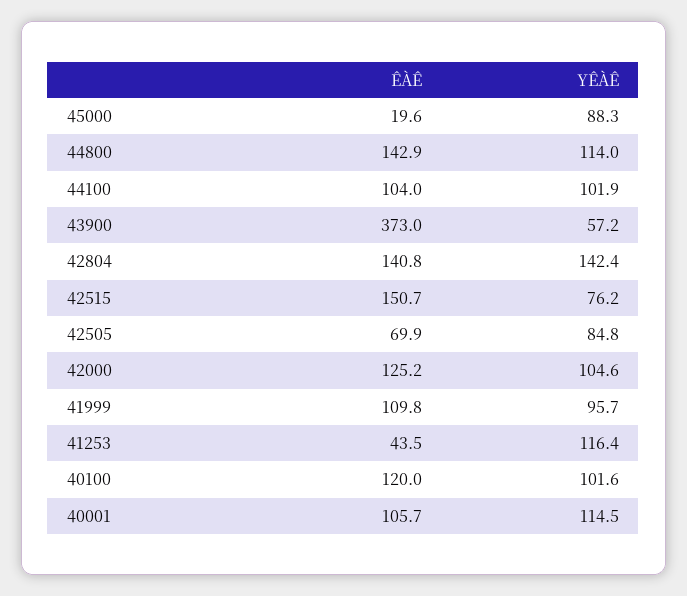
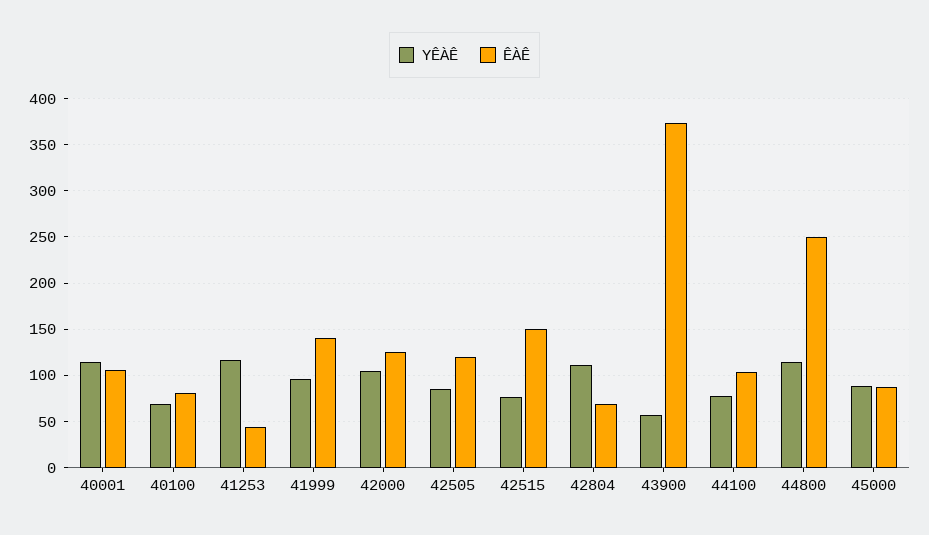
  {
    "ÊÀÊ": {
-     "45000": 19.6,
+     "45000": 90,
-     "44800": 142.9,
+     "44800": 250,
      "44100": 104,
      "43900": 373,
-     "42804": 140.8,
+     "42804": 70,
      "42515": 150.7,
-     "42505": 69.9,
+     "42505": 120,
      "42000": 125.2,
-     "41999": 109.8,
+     "41999": 140,
      "41253": 43.5,
-     "40100": 120,
+     "40100": 80,
      "40001": 105.7
    },
    "YÊÀÊ": {
      "45000": 88.3,
      "44800": 114,
-     "44100": 101.9,
+     "44100": 80,
      "43900": 57.2,
-     "42804": 142.4,
+     "42804": 110,
      "42515": 76.2,
      "42505": 84.8,
      "42000": 104.6,
      "41999": 95.7,
      "41253": 116.4,
-     "40100": 101.6,
+     "40100": 70,
      "40001": 114.5
    }
  }

